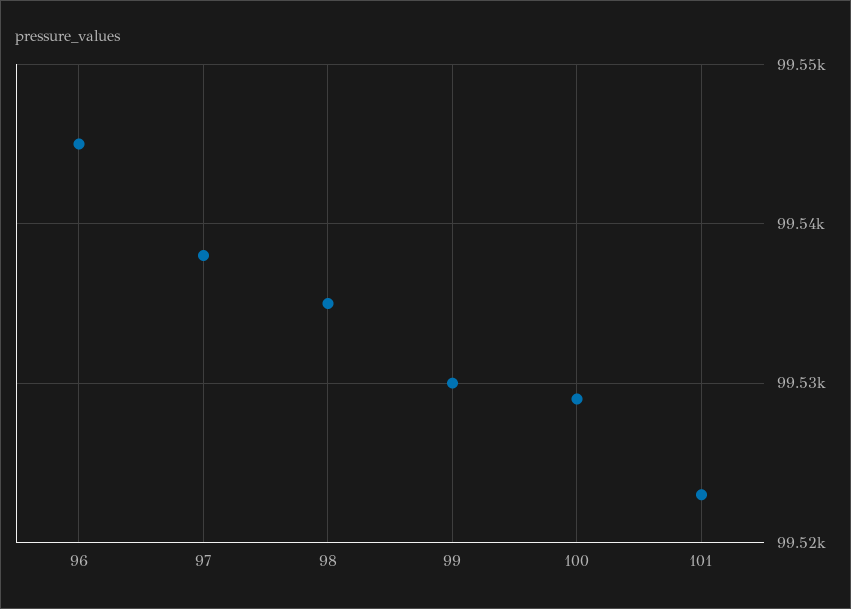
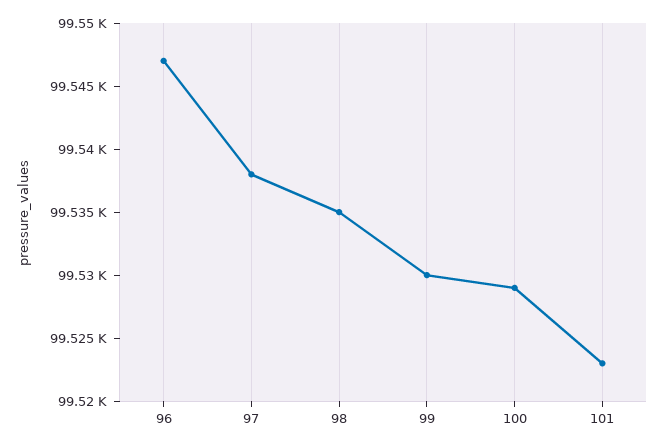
  {
-   "96": 99545,
+   "96": 99547,
    "97": 99538,
    "98": 99535,
    "99": 99530,
    "100": 99529,
    "101": 99523
  }

